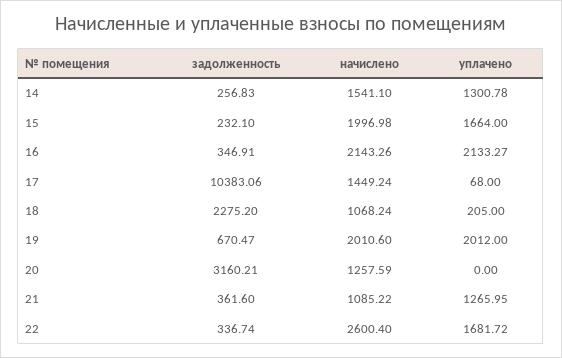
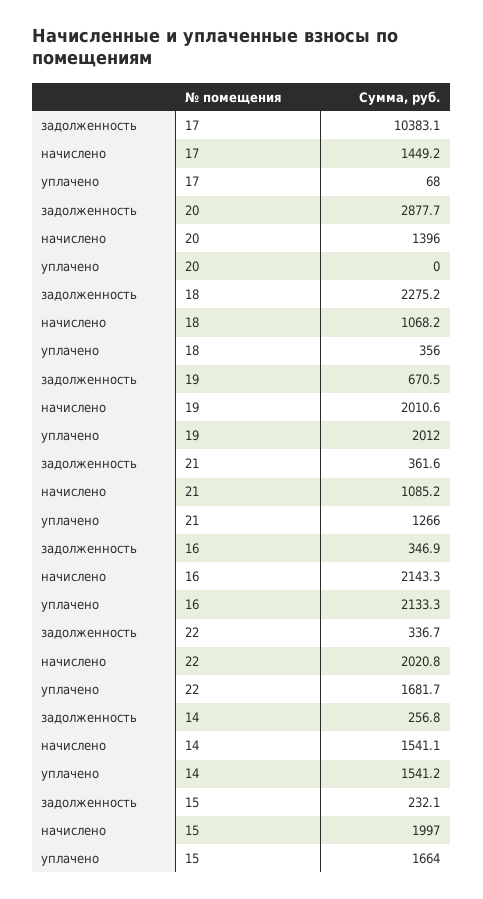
  {
    "задолженность": {
      "14": 256.83,
      "15": 232.1,
      "16": 346.91,
      "17": 10383.06,
      "18": 2275.2,
      "19": 670.47,
-     "20": 3160.21,
+     "20": 2877.7,
      "21": 361.6,
      "22": 336.74
    },
    "начислено": {
      "14": 1541.1,
      "15": 1996.98,
      "16": 2143.26,
      "17": 1449.24,
      "18": 1068.24,
      "19": 2010.6,
-     "20": 1257.59,
+     "20": 1396,
      "21": 1085.22,
-     "22": 2600.4
+     "22": 2020.8
    },
    "уплачено": {
-     "14": 1300.78,
+     "14": 1541.2,
      "15": 1664,
      "16": 2133.27,
      "17": 68,
-     "18": 205,
+     "18": 356,
      "19": 2012,
      "20": 0,
      "21": 1265.95,
      "22": 1681.72
    }
  }

